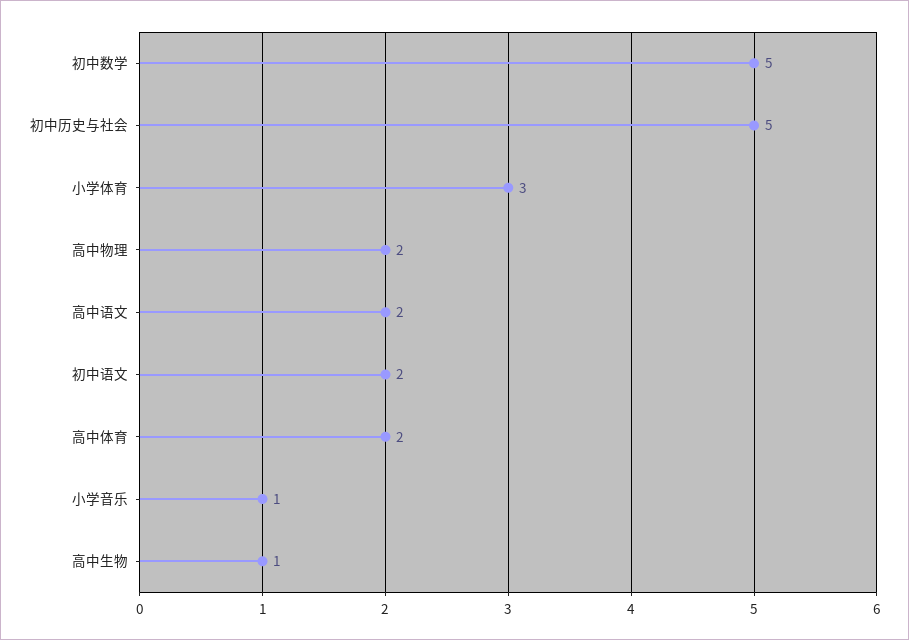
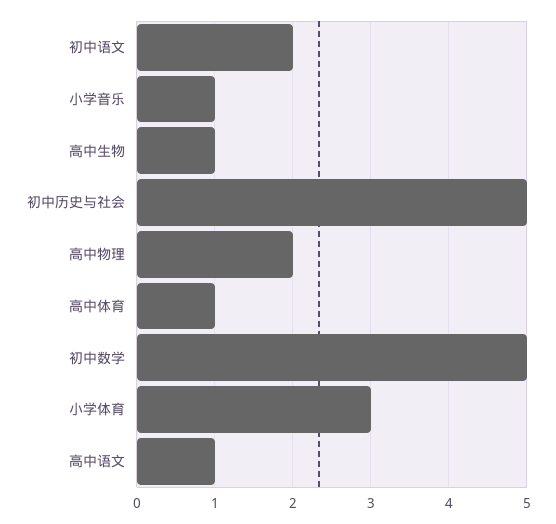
  {
    "初中数学": 5,
    "初中历史与社会": 5,
    "小学体育": 3,
    "高中物理": 2,
-   "高中语文": 2,
+   "高中语文": 1,
    "初中语文": 2,
-   "高中体育": 2,
+   "高中体育": 1,
    "小学音乐": 1,
    "高中生物": 1
  }

